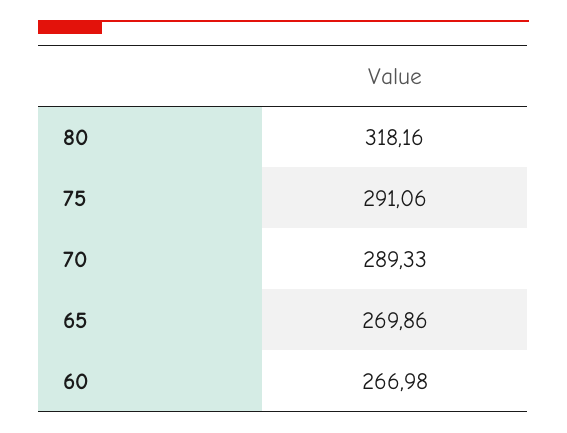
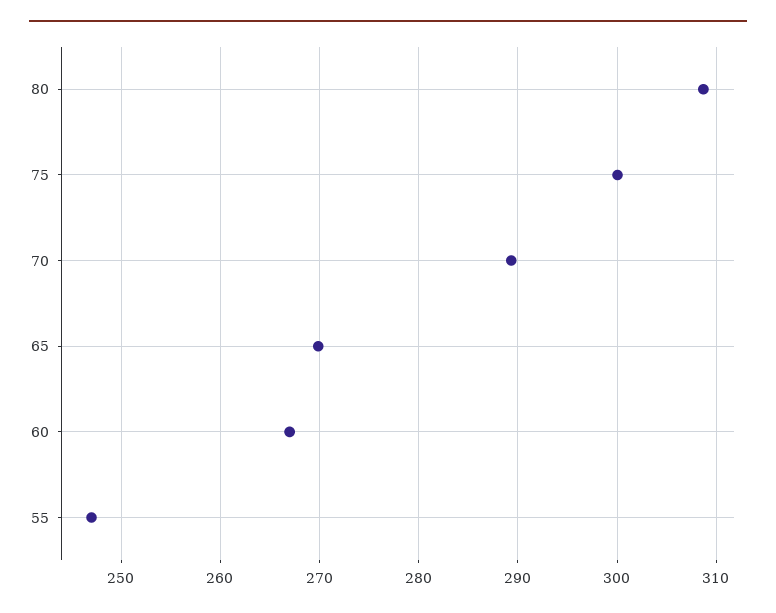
  {
-   "80": 318.16,
+   "80": 309,
-   "75": 291.06,
+   "75": 300,
    "70": 289.33,
    "65": 269.86,
-   "60": 266.98
+   "60": 266.98,
+   "55": 247
  }

